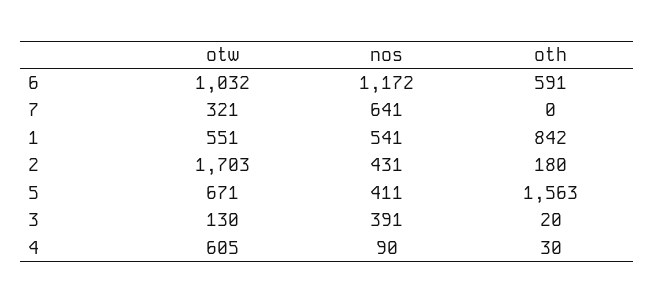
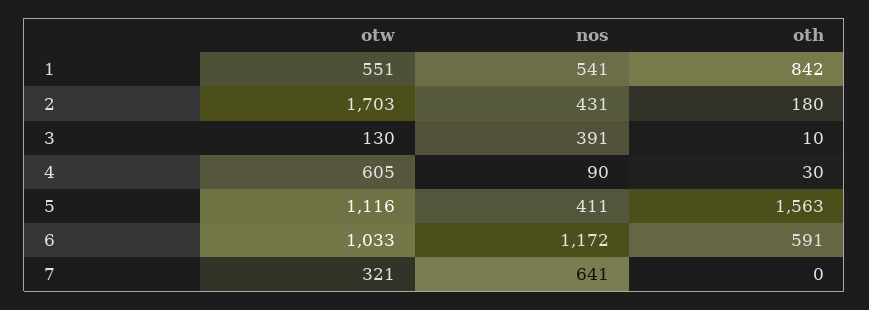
  {
    "otw": {
-     "6": 1032,
+     "6": 1033,
      "7": 321,
      "1": 551,
      "2": 1703,
-     "5": 671,
+     "5": 1116,
      "3": 130,
      "4": 605
    },
    "nos": {
      "6": 1172,
      "7": 641,
      "1": 541,
      "2": 431,
      "5": 411,
      "3": 391,
      "4": 90
    },
    "oth": {
      "6": 591,
      "7": 0,
      "1": 842,
      "2": 180,
      "5": 1563,
-     "3": 20,
+     "3": 10,
      "4": 30
    }
  }

